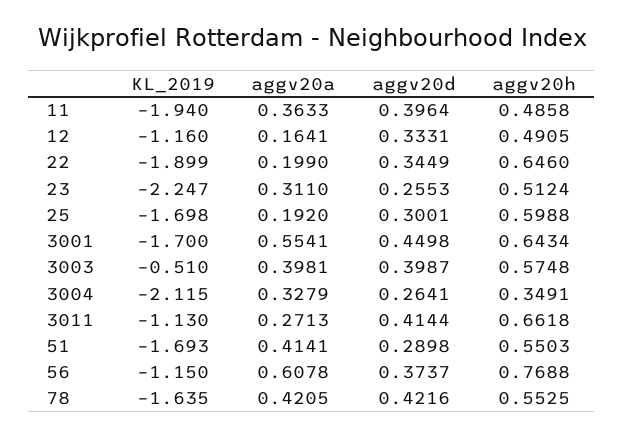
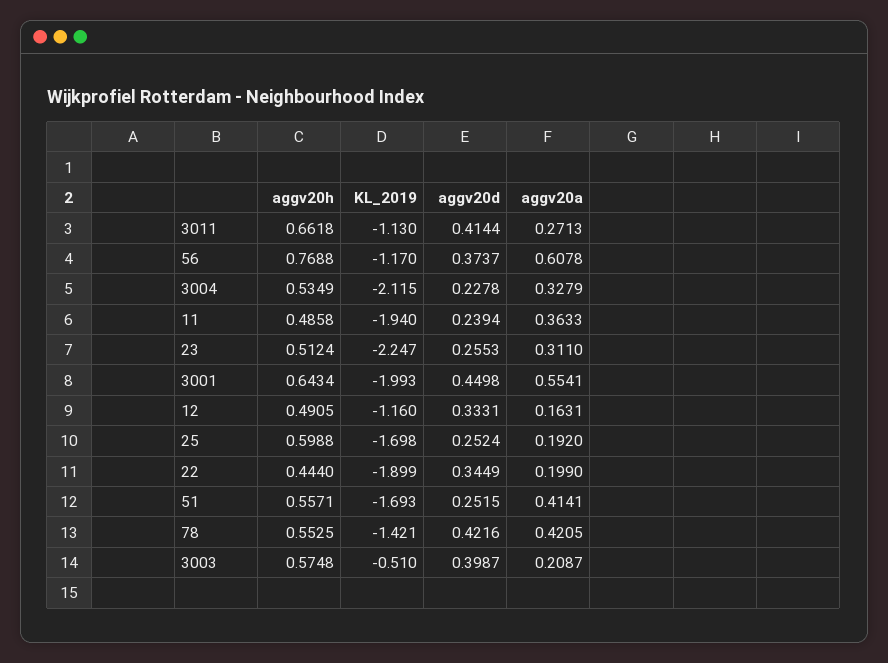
  {
    "KL_2019": {
      "11": -1.94,
      "12": -1.16,
      "22": -1.899,
      "23": -2.247,
      "25": -1.698,
-     "3001": -1.7,
+     "3001": -1.993,
      "3003": -0.51,
      "3004": -2.115,
      "3011": -1.13,
      "51": -1.693,
-     "56": -1.15,
+     "56": -1.17,
-     "78": -1.635
+     "78": -1.421
    },
    "aggv20a": {
      "11": 0.3633,
-     "12": 0.1641,
+     "12": 0.1631,
      "22": 0.199,
      "23": 0.311,
      "25": 0.192,
      "3001": 0.5541,
-     "3003": 0.3981,
+     "3003": 0.2087,
      "3004": 0.3279,
      "3011": 0.2713,
      "51": 0.4141,
      "56": 0.6078,
      "78": 0.4205
    },
    "aggv20d": {
-     "11": 0.3964,
+     "11": 0.2394,
      "12": 0.3331,
      "22": 0.3449,
      "23": 0.2553,
-     "25": 0.3001,
+     "25": 0.2524,
      "3001": 0.4498,
      "3003": 0.3987,
-     "3004": 0.2641,
+     "3004": 0.2278,
      "3011": 0.4144,
-     "51": 0.2898,
+     "51": 0.2515,
      "56": 0.3737,
      "78": 0.4216
    },
    "aggv20h": {
      "11": 0.4858,
      "12": 0.4905,
-     "22": 0.646,
+     "22": 0.444,
      "23": 0.5124,
      "25": 0.5988,
      "3001": 0.6434,
      "3003": 0.5748,
-     "3004": 0.3491,
+     "3004": 0.5349,
      "3011": 0.6618,
-     "51": 0.5503,
+     "51": 0.5571,
      "56": 0.7688,
      "78": 0.5525
    }
  }

